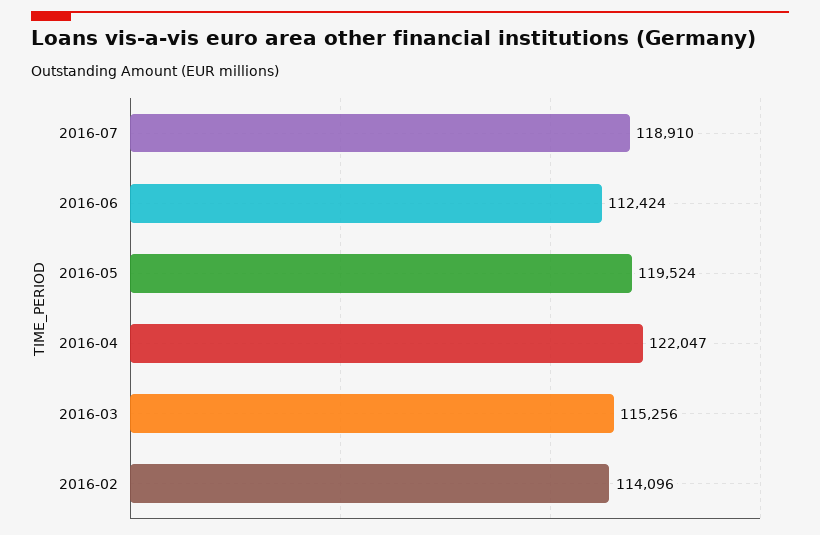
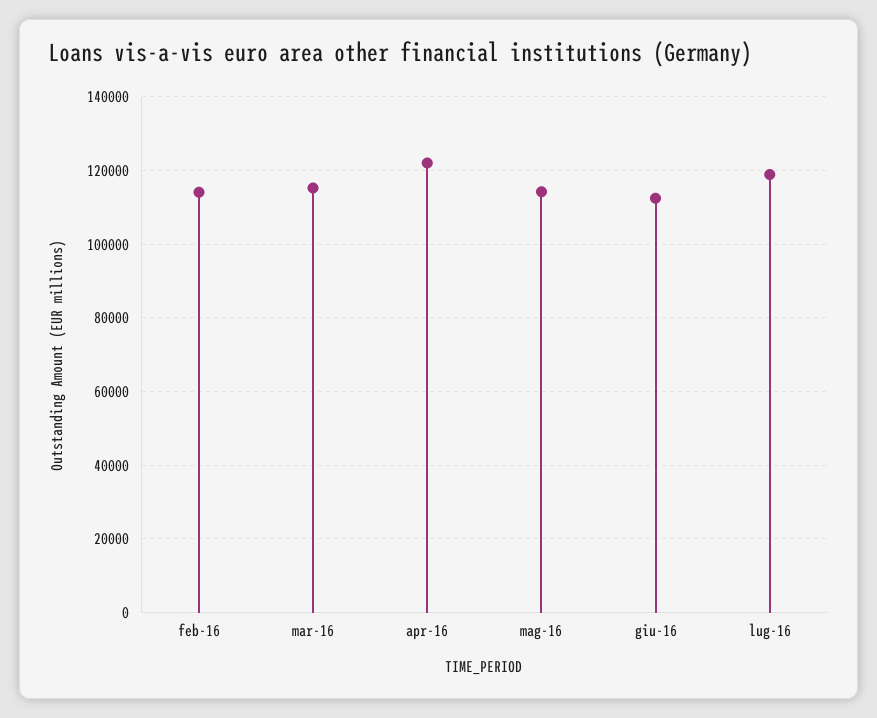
  {
    "2016-07": 118910,
    "2016-06": 112424,
-   "2016-05": 119524,
+   "2016-05": 114000,
    "2016-04": 122047,
    "2016-03": 115256,
    "2016-02": 114096
  }

